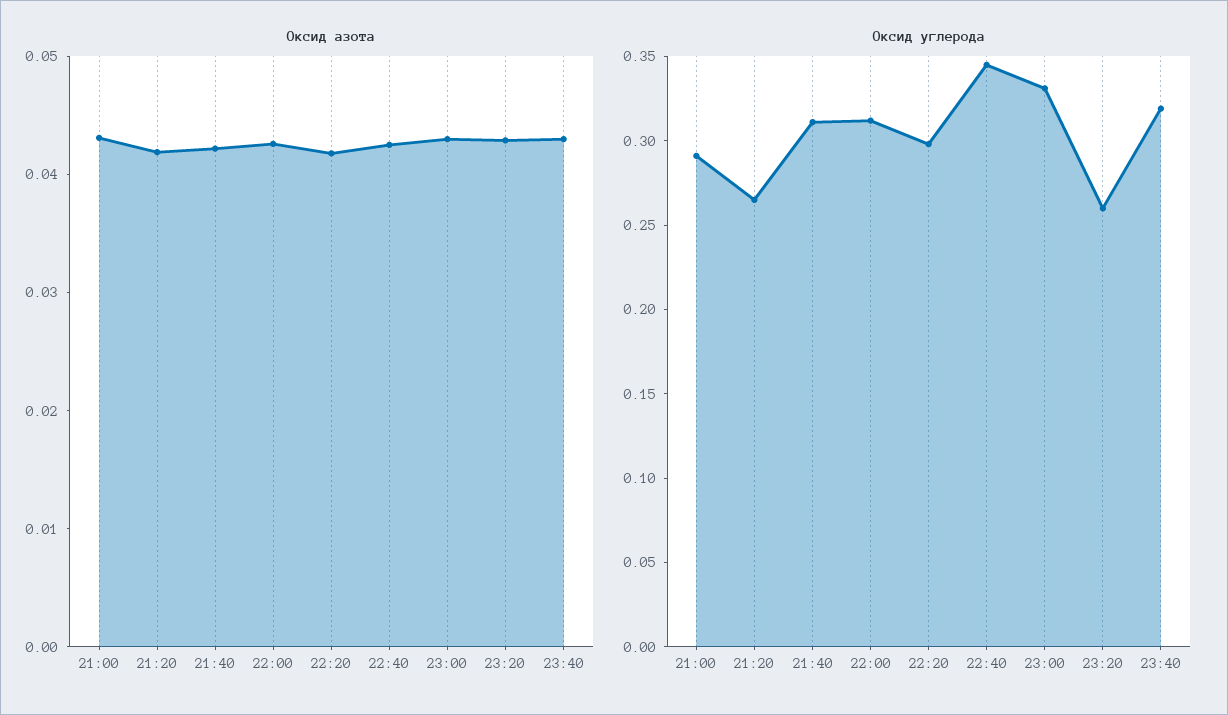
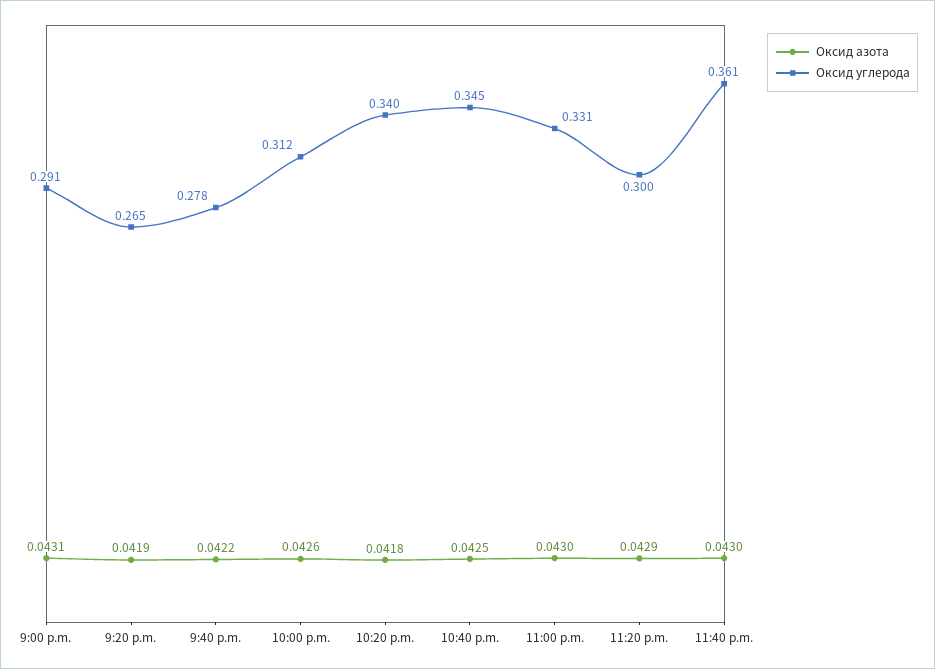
  {
    "Оксид азота": {
      "21:00": 0.0431,
      "21:20": 0.0419,
      "21:40": 0.0422,
      "22:00": 0.0426,
      "22:20": 0.0418,
      "22:40": 0.0425,
      "23:00": 0.043,
      "23:20": 0.0429,
      "23:40": 0.043
    },
    "Оксид углерода": {
      "21:00": 0.291,
      "21:20": 0.265,
-     "21:40": 0.31,
+     "21:40": 0.278,
      "22:00": 0.312,
-     "22:20": 0.3,
+     "22:20": 0.34,
      "22:40": 0.345,
      "23:00": 0.331,
-     "23:20": 0.26,
+     "23:20": 0.3,
-     "23:40": 0.32
+     "23:40": 0.361
    }
  }

